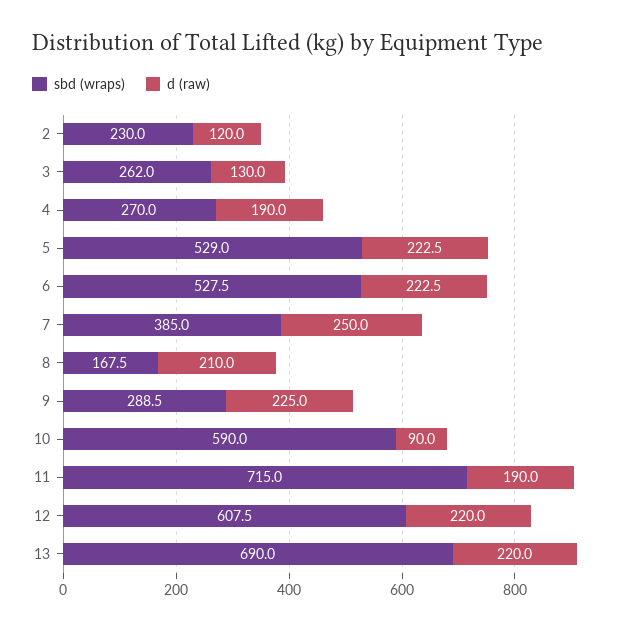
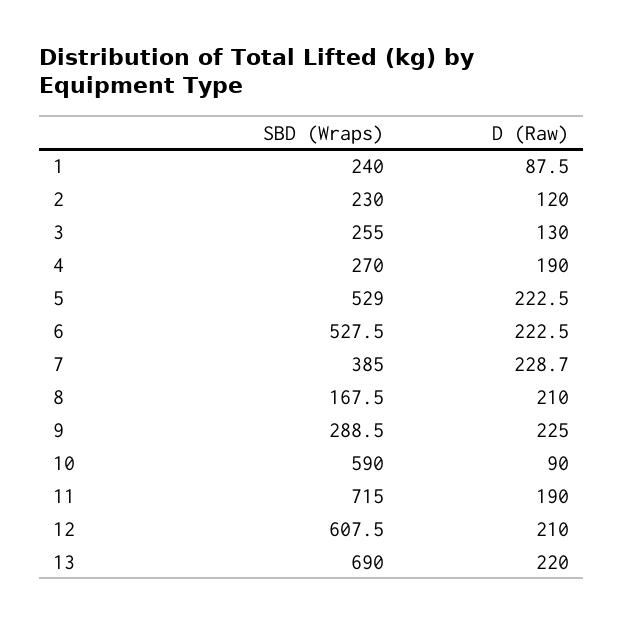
  {
    "sbd (wraps)": {
      "2": 230,
-     "3": 262,
+     "3": 255,
      "4": 270,
      "5": 529,
      "6": 527.5,
      "7": 385,
      "8": 167.5,
      "9": 288.5,
      "10": 590,
      "11": 715,
      "12": 607.5,
-     "13": 690
+     "13": 690,
+     "1": 240
    },
    "d (raw)": {
      "2": 120,
      "3": 130,
      "4": 190,
      "5": 222.5,
      "6": 222.5,
-     "7": 250,
+     "7": 228.7,
      "8": 210,
      "9": 225,
      "10": 90,
      "11": 190,
-     "12": 220,
+     "12": 210,
-     "13": 220
+     "13": 220,
+     "1": 87.5
    }
  }

